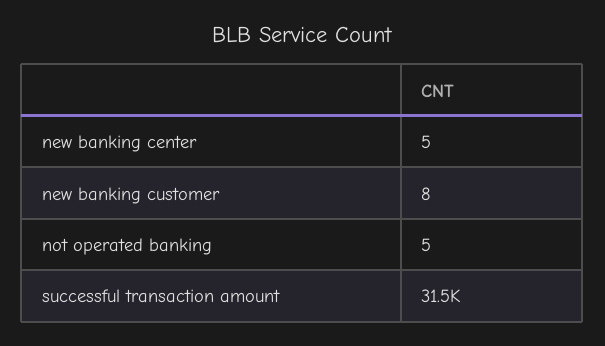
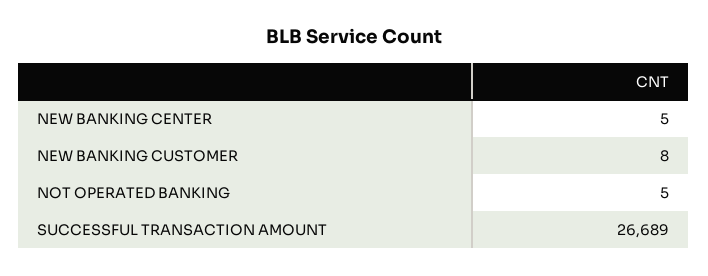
  {
    "new banking center": 5,
    "new banking customer": 8,
    "not operated banking": 5,
-   "successful transaction amount": 31500
+   "successful transaction amount": 26689
  }

